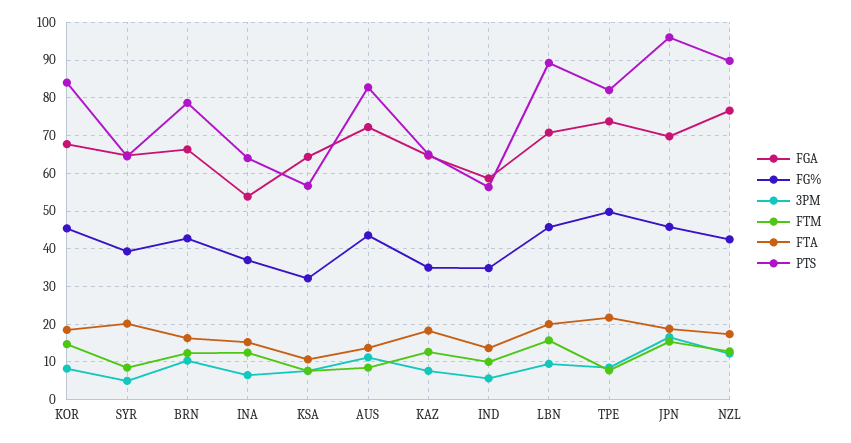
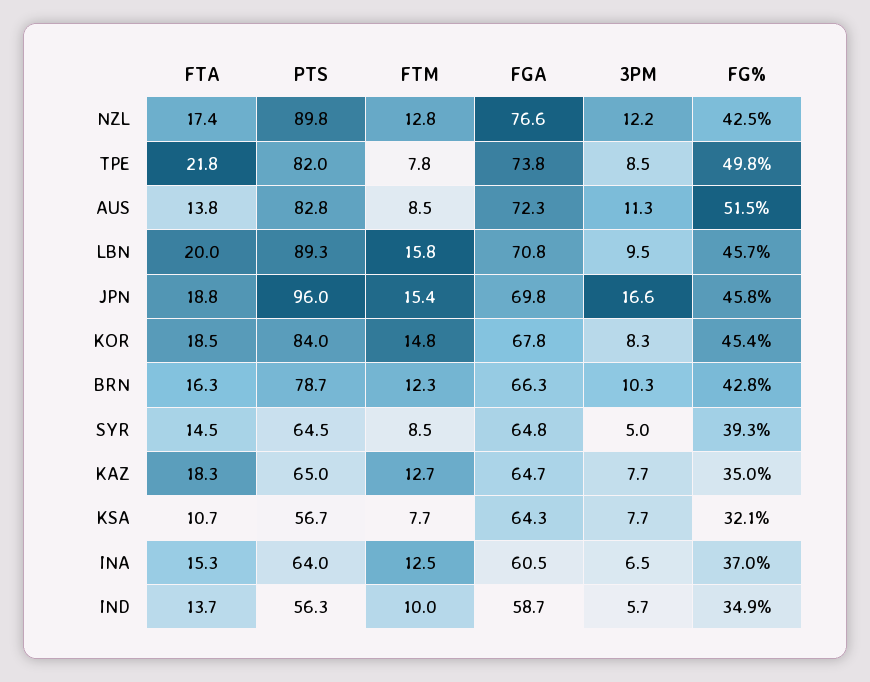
  {
    "FGA": {
      "KOR": 67.8,
      "SYR": 64.8,
      "BRN": 66.3,
-     "INA": 54,
+     "INA": 60.5,
      "KSA": 64.3,
      "AUS": 72.3,
      "KAZ": 64.7,
      "IND": 58.7,
      "LBN": 70.8,
      "TPE": 73.8,
      "JPN": 69.8,
      "NZL": 76.6
    },
    "FG%": {
      "KOR": 45.4,
      "SYR": 39.3,
      "BRN": 42.8,
      "INA": 37,
      "KSA": 32.1,
-     "AUS": 44,
+     "AUS": 51.5,
      "KAZ": 35,
      "IND": 34.9,
      "LBN": 45.7,
      "TPE": 49.8,
      "JPN": 45.8,
      "NZL": 42.5
    },
    "3PM": {
      "KOR": 8.3,
      "SYR": 5,
      "BRN": 10.3,
      "INA": 6.5,
      "KSA": 7.7,
      "AUS": 11.3,
      "KAZ": 7.7,
      "IND": 5.7,
      "LBN": 9.5,
      "TPE": 8.5,
      "JPN": 16.6,
      "NZL": 12.2
    },
    "FTM": {
      "KOR": 14.8,
      "SYR": 8.5,
      "BRN": 12.3,
      "INA": 12.5,
      "KSA": 7.7,
      "AUS": 8.5,
      "KAZ": 12.7,
      "IND": 10,
      "LBN": 15.8,
      "TPE": 7.8,
      "JPN": 15.4,
      "NZL": 12.8
    },
    "FTA": {
      "KOR": 18.5,
-     "SYR": 20,
+     "SYR": 14.5,
      "BRN": 16.3,
      "INA": 15.3,
      "KSA": 10.7,
      "AUS": 13.8,
      "KAZ": 18.3,
      "IND": 13.7,
      "LBN": 20,
      "TPE": 21.8,
      "JPN": 18.8,
      "NZL": 17.4
    },
    "PTS": {
      "KOR": 84,
      "SYR": 64.5,
      "BRN": 78.7,
      "INA": 64,
      "KSA": 56.7,
      "AUS": 82.8,
      "KAZ": 65,
      "IND": 56.3,
      "LBN": 89.3,
      "TPE": 82,
      "JPN": 96,
      "NZL": 89.8
    }
  }

